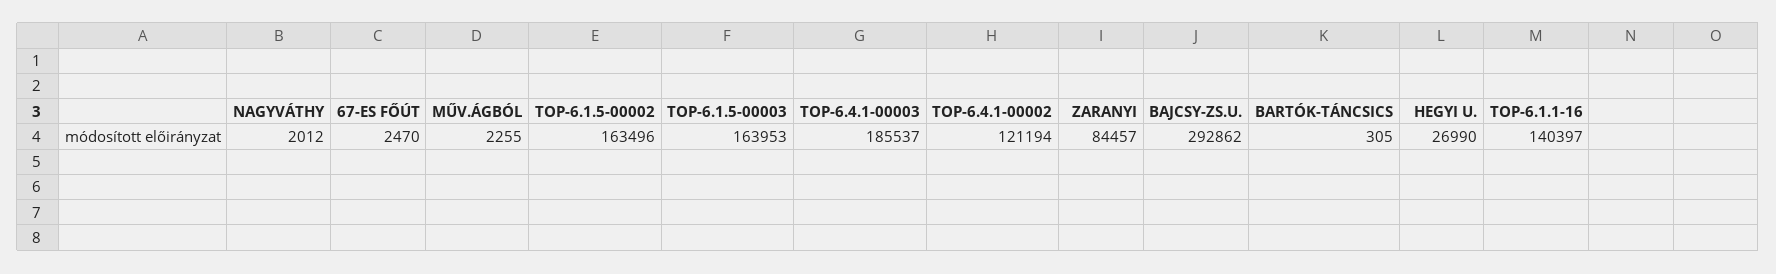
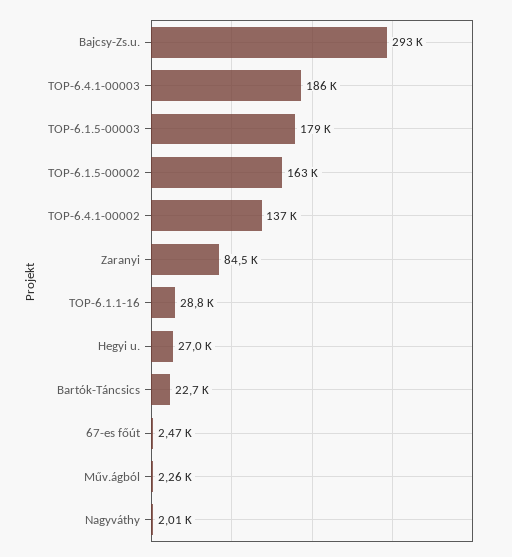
  {
    "NAGYVÁTHY": 2012,
    "67-ES FŐÚT": 2470,
    "MŰV.ÁGBÓL": 2255,
    "TOP-6.1.5-00002": 163496,
-   "TOP-6.1.5-00003": 163953,
+   "TOP-6.1.5-00003": 179000,
    "TOP-6.4.1-00003": 185537,
-   "TOP-6.4.1-00002": 121194,
+   "TOP-6.4.1-00002": 137000,
    "ZARANYI": 84457,
    "BAJCSY-ZS.U.": 292862,
-   "BARTÓK-TÁNCSICS": 305,
+   "BARTÓK-TÁNCSICS": 22700,
    "HEGYI U.": 26990,
-   "TOP-6.1.1-16": 140397
+   "TOP-6.1.1-16": 28800
  }

